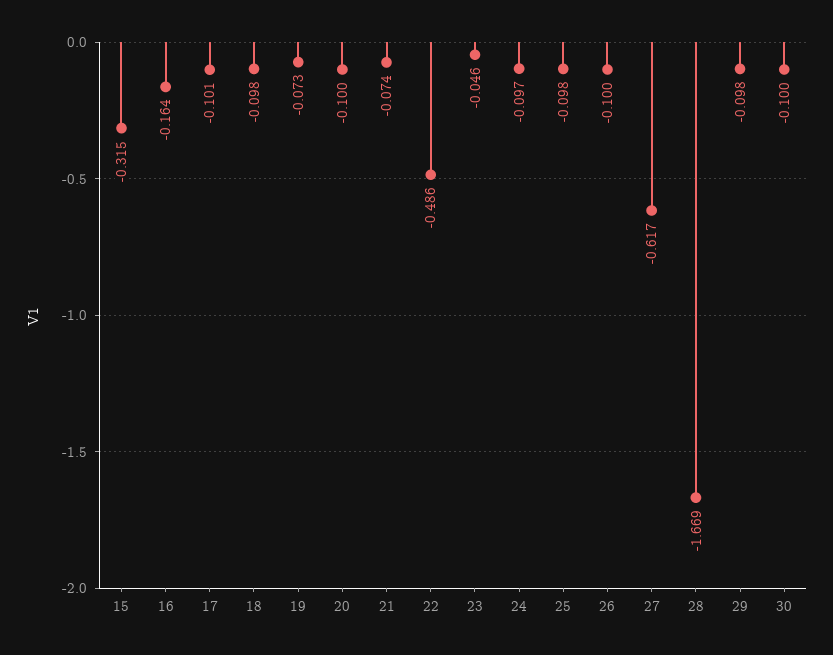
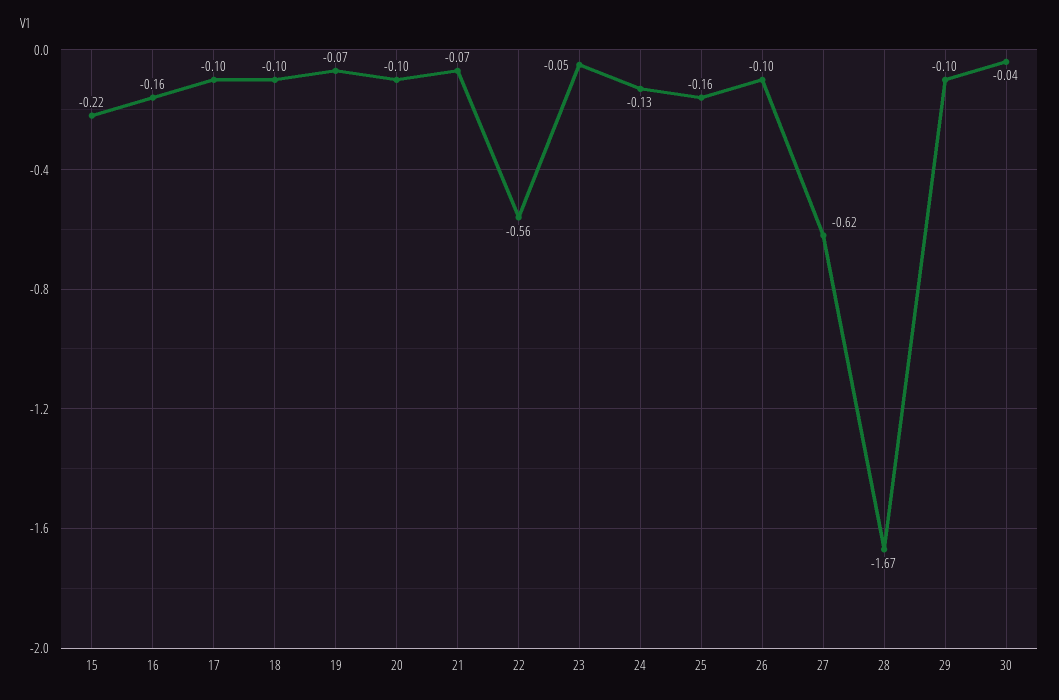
  {
-   "15": -0.315,
+   "15": -0.22,
    "16": -0.164,
    "17": -0.101,
    "18": -0.098,
    "19": -0.073,
    "20": -0.1,
    "21": -0.074,
-   "22": -0.486,
+   "22": -0.56,
    "23": -0.046,
-   "24": -0.097,
+   "24": -0.13,
-   "25": -0.098,
+   "25": -0.16,
    "26": -0.1,
    "27": -0.617,
    "28": -1.669,
    "29": -0.098,
-   "30": -0.1
+   "30": -0.04
  }

